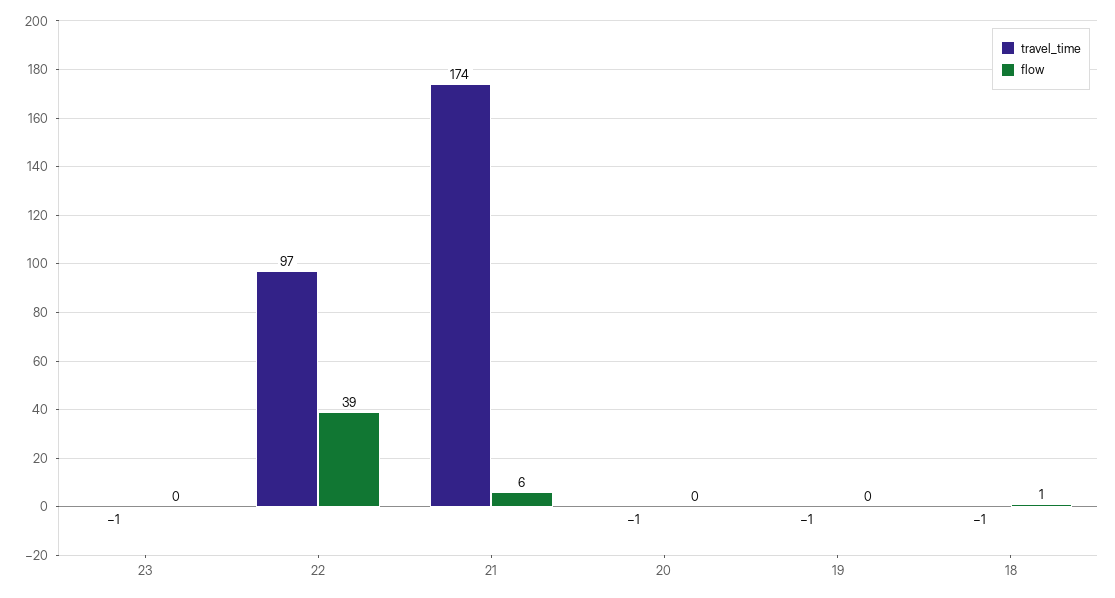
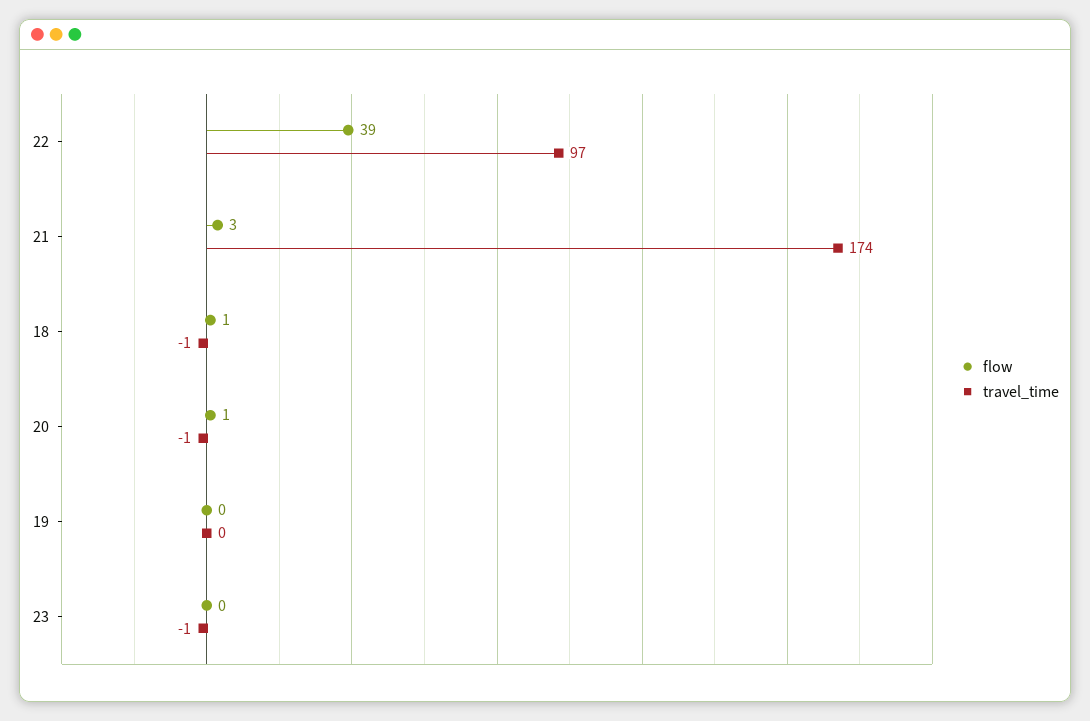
  {
    "travel_time": {
      "23": -1,
      "22": 97,
      "21": 174,
      "20": -1,
-     "19": -1,
+     "19": 0,
      "18": -1
    },
    "flow": {
      "23": 0,
      "22": 39,
-     "21": 6,
+     "21": 3,
-     "20": 0,
+     "20": 1,
      "19": 0,
      "18": 1
    }
  }

